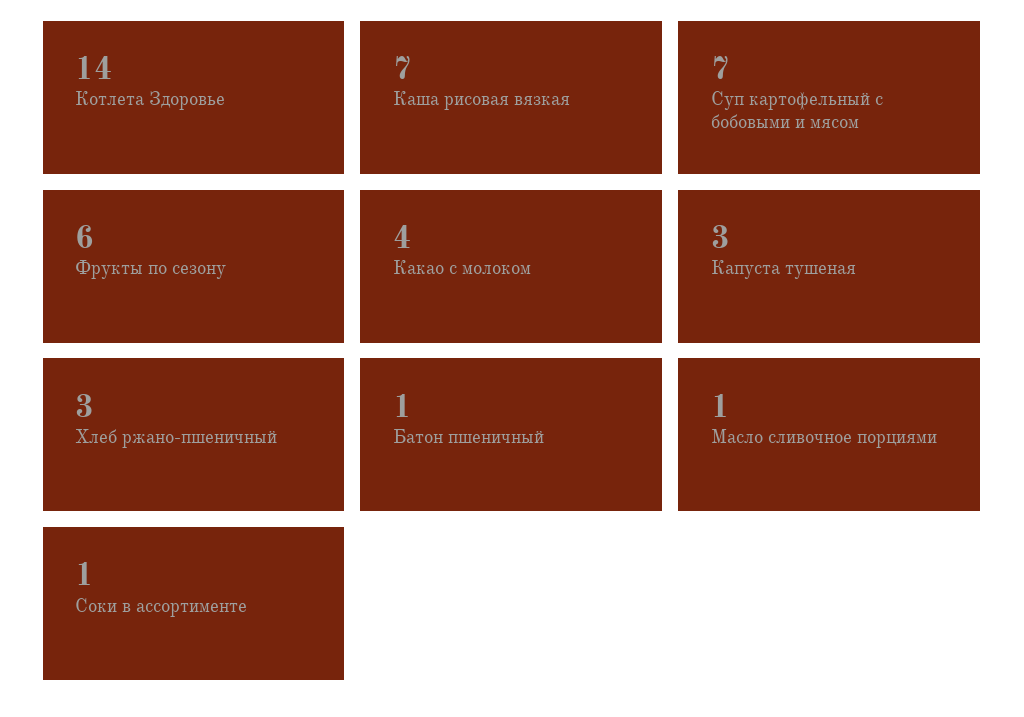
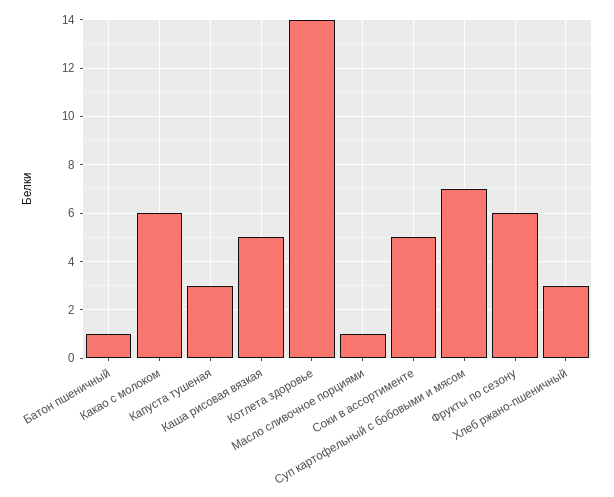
  {
    "Котлета Здоровье": 14,
-   "Каша рисовая вязкая": 7,
+   "Каша рисовая вязкая": 5,
    "Суп картофельный с бобовыми и мясом": 7,
    "Фрукты по сезону": 6,
-   "Какао с молоком": 4,
+   "Какао с молоком": 6,
    "Капуста тушеная": 3,
    "Хлеб ржано-пшеничный": 3,
    "Батон пшеничный": 1,
    "Масло сливочное порциями": 1,
-   "Соки в ассортименте": 1
+   "Соки в ассортименте": 5
  }

